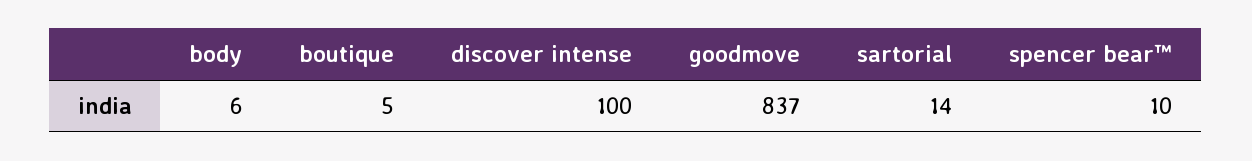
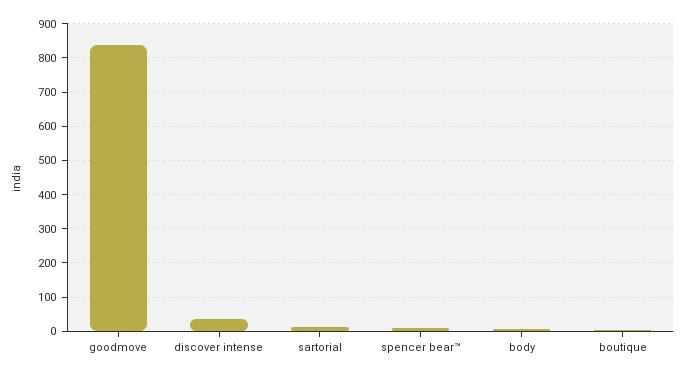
  {
    "body": 6,
    "boutique": 5,
-   "discover intense": 100,
+   "discover intense": 40,
    "goodmove": 837,
    "sartorial": 14,
    "spencer bear™": 10
  }

